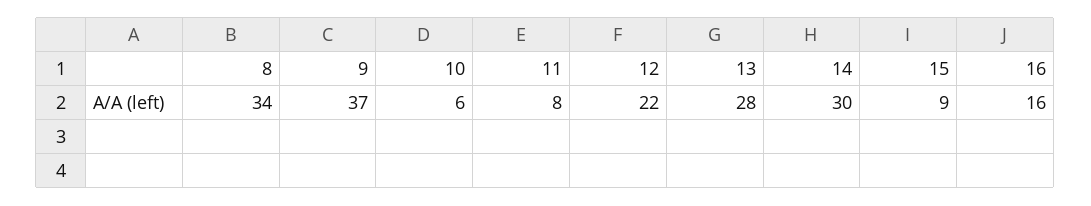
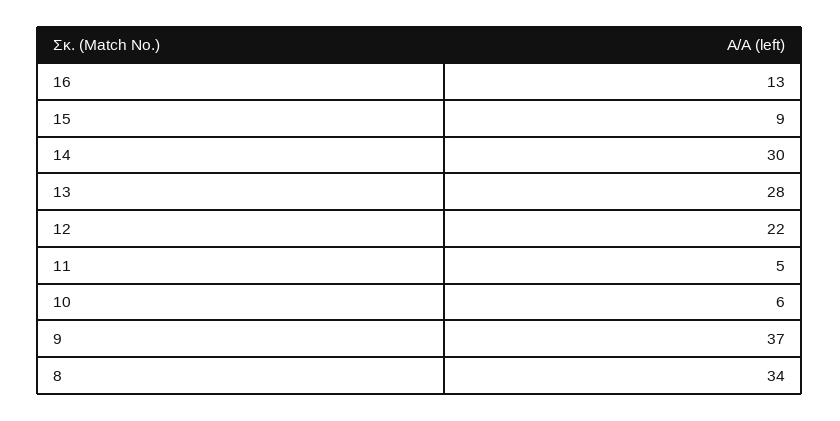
  {
    "8": 34,
    "9": 37,
    "10": 6,
-   "11": 8,
+   "11": 5,
    "12": 22,
    "13": 28,
    "14": 30,
    "15": 9,
-   "16": 16
+   "16": 13
  }

